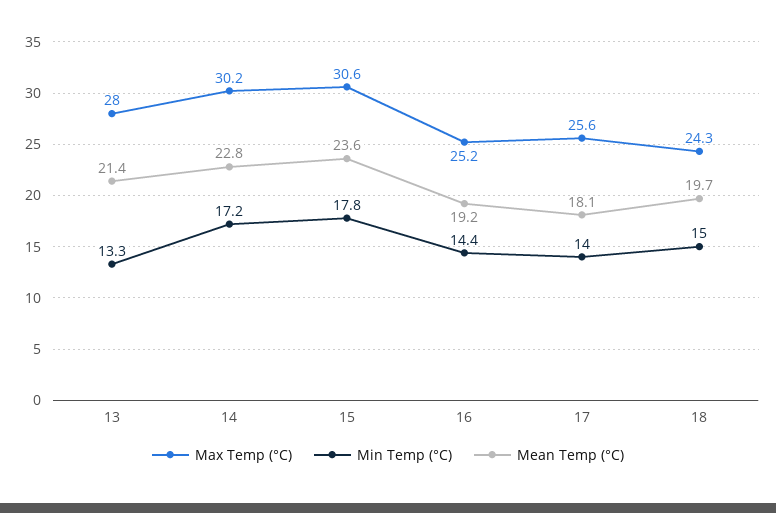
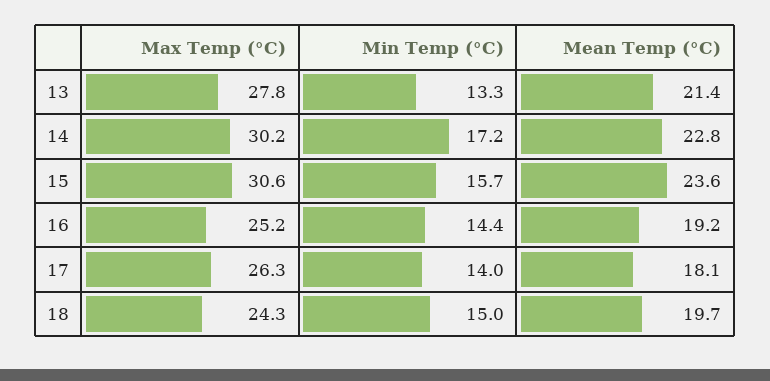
  {
    "Max Temp (°C)": {
-     "13": 28,
+     "13": 27.8,
      "14": 30.2,
      "15": 30.6,
      "16": 25.2,
-     "17": 25.6,
+     "17": 26.3,
      "18": 24.3
    },
    "Min Temp (°C)": {
      "13": 13.3,
      "14": 17.2,
-     "15": 17.8,
+     "15": 15.7,
      "16": 14.4,
      "17": 14,
      "18": 15
    },
    "Mean Temp (°C)": {
      "13": 21.4,
      "14": 22.8,
      "15": 23.6,
      "16": 19.2,
      "17": 18.1,
      "18": 19.7
    }
  }

